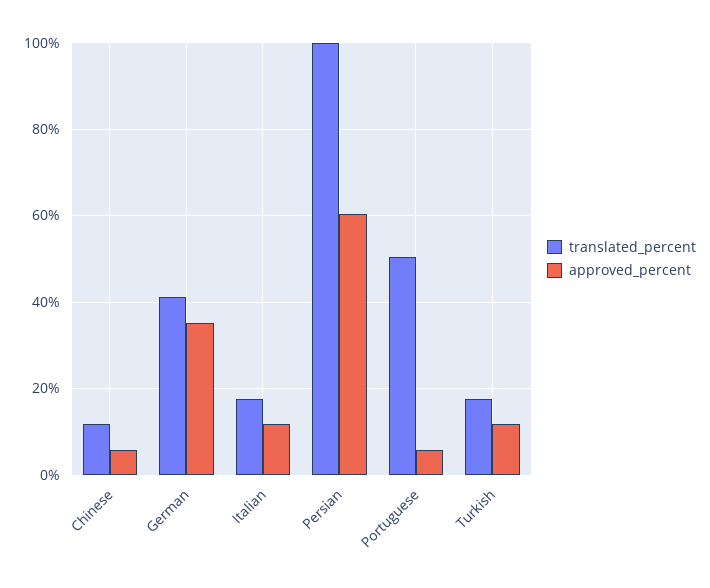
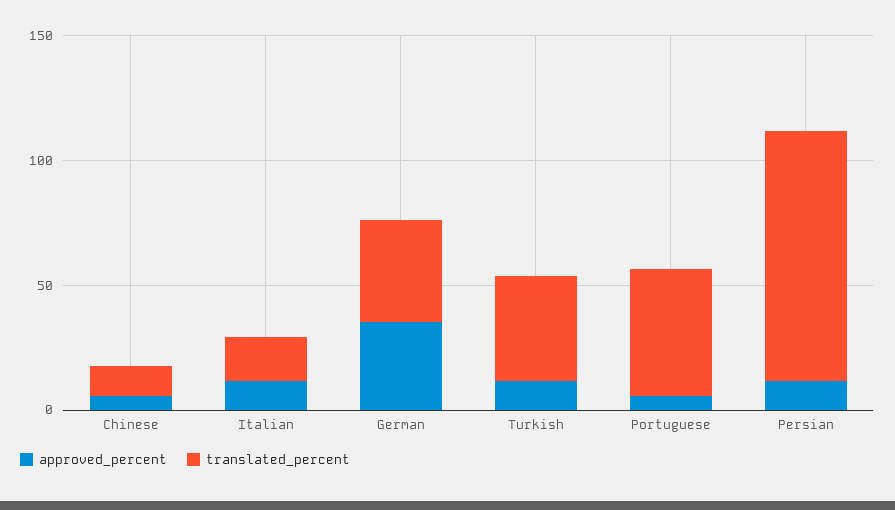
  {
    "translated_percent": {
      "Chinese": 12,
      "German": 42,
      "Italian": 18,
      "Persian": 100,
      "Portuguese": 50,
-     "Turkish": 18
+     "Turkish": 40
    },
    "approved_percent": {
      "Chinese": 6,
      "German": 36,
      "Italian": 12,
-     "Persian": 60,
+     "Persian": 10,
      "Portuguese": 6,
      "Turkish": 12
    }
  }

